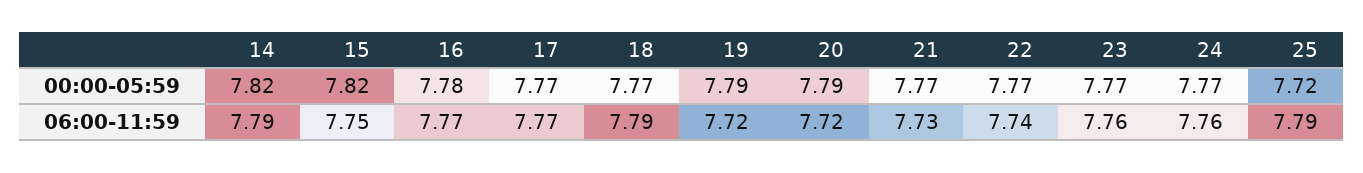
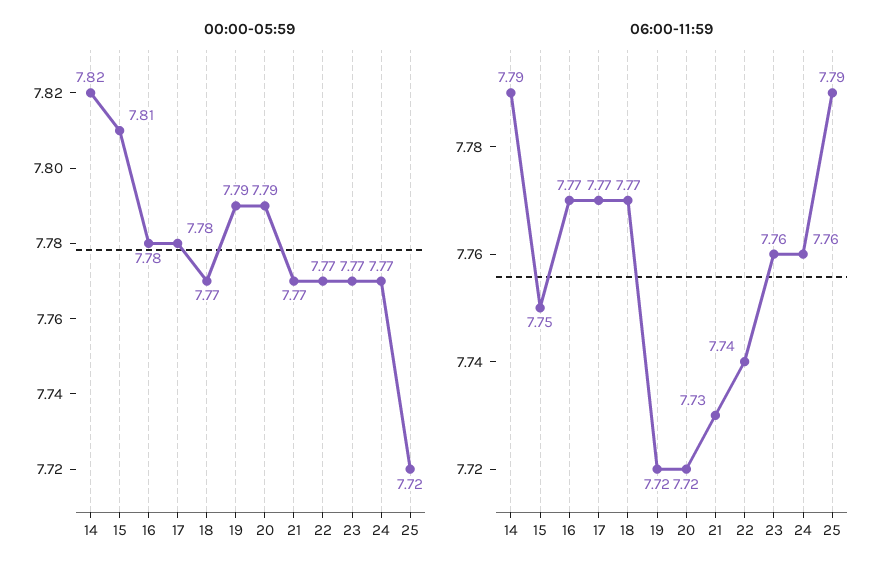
  {
    "00:00-05:59": {
      "14": 7.82,
-     "15": 7.82,
+     "15": 7.81,
      "16": 7.78,
-     "17": 7.77,
+     "17": 7.78,
      "18": 7.77,
      "19": 7.79,
      "20": 7.79,
      "21": 7.77,
      "22": 7.77,
      "23": 7.77,
      "24": 7.77,
      "25": 7.72
    },
    "06:00-11:59": {
      "14": 7.79,
      "15": 7.75,
      "16": 7.77,
      "17": 7.77,
-     "18": 7.79,
+     "18": 7.77,
      "19": 7.72,
      "20": 7.72,
      "21": 7.73,
      "22": 7.74,
      "23": 7.76,
      "24": 7.76,
      "25": 7.79
    }
  }

